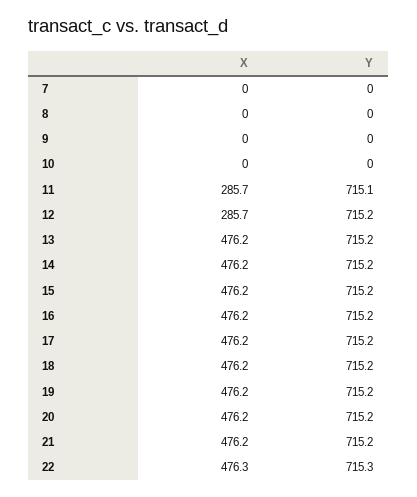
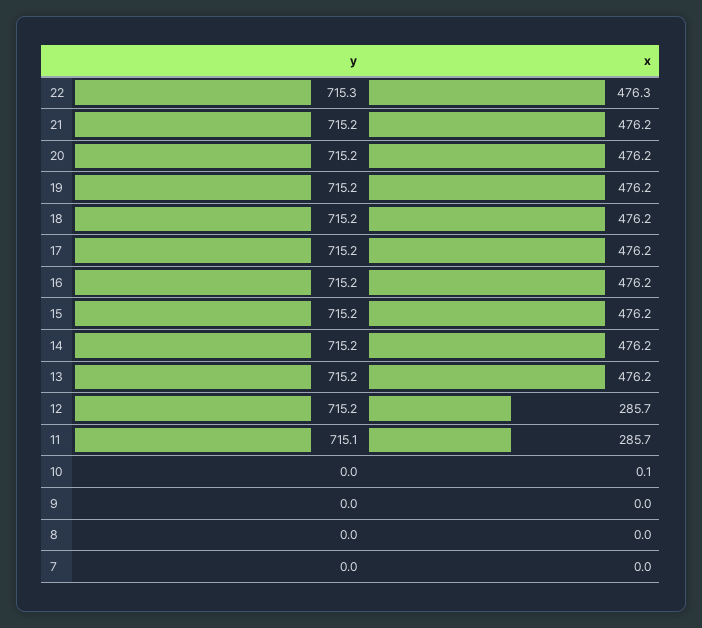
  {
    "X": {
      "7": 0,
      "8": 0,
      "9": 0,
-     "10": 0,
+     "10": 0.1,
      "11": 285.7,
      "12": 285.7,
      "13": 476.2,
      "14": 476.2,
      "15": 476.2,
      "16": 476.2,
      "17": 476.2,
      "18": 476.2,
      "19": 476.2,
      "20": 476.2,
      "21": 476.2,
      "22": 476.3
    },
    "Y": {
      "7": 0,
      "8": 0,
      "9": 0,
      "10": 0,
      "11": 715.1,
      "12": 715.2,
      "13": 715.2,
      "14": 715.2,
      "15": 715.2,
      "16": 715.2,
      "17": 715.2,
      "18": 715.2,
      "19": 715.2,
      "20": 715.2,
      "21": 715.2,
      "22": 715.3
    }
  }

